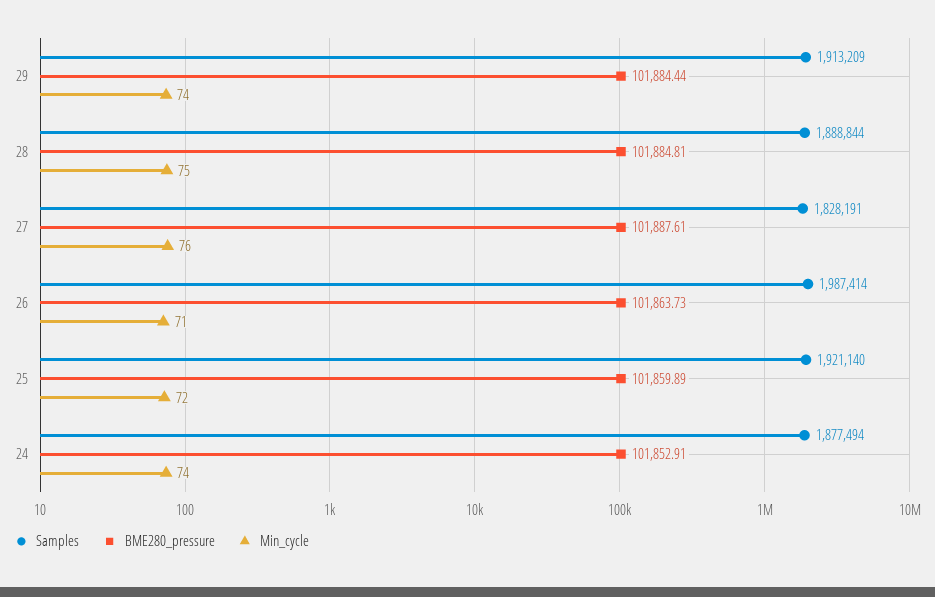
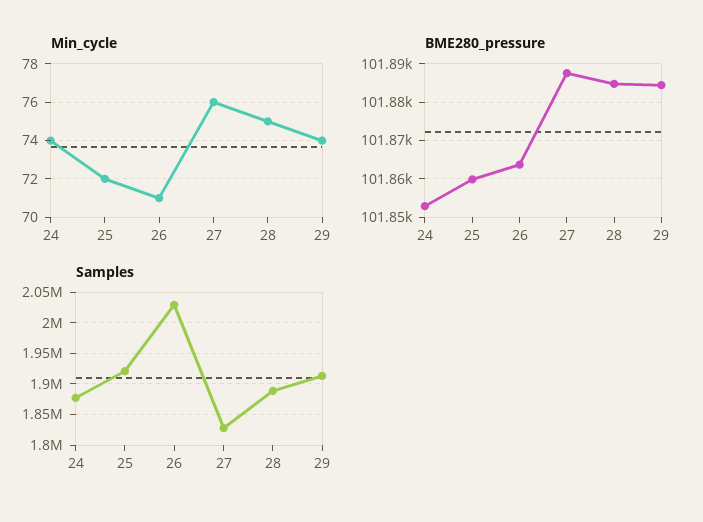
  {
    "Samples": {
      "29": 1913209,
      "28": 1888844,
      "27": 1828191,
-     "26": 1987414,
+     "26": 2030000,
      "25": 1921140,
      "24": 1877494
    },
    "BME280_pressure": {
      "29": 101884.44,
      "28": 101884.81,
      "27": 101887.61,
      "26": 101863.73,
      "25": 101859.89,
      "24": 101852.91
    },
    "Min_cycle": {
      "29": 74,
      "28": 75,
      "27": 76,
      "26": 71,
      "25": 72,
      "24": 74
    }
  }

